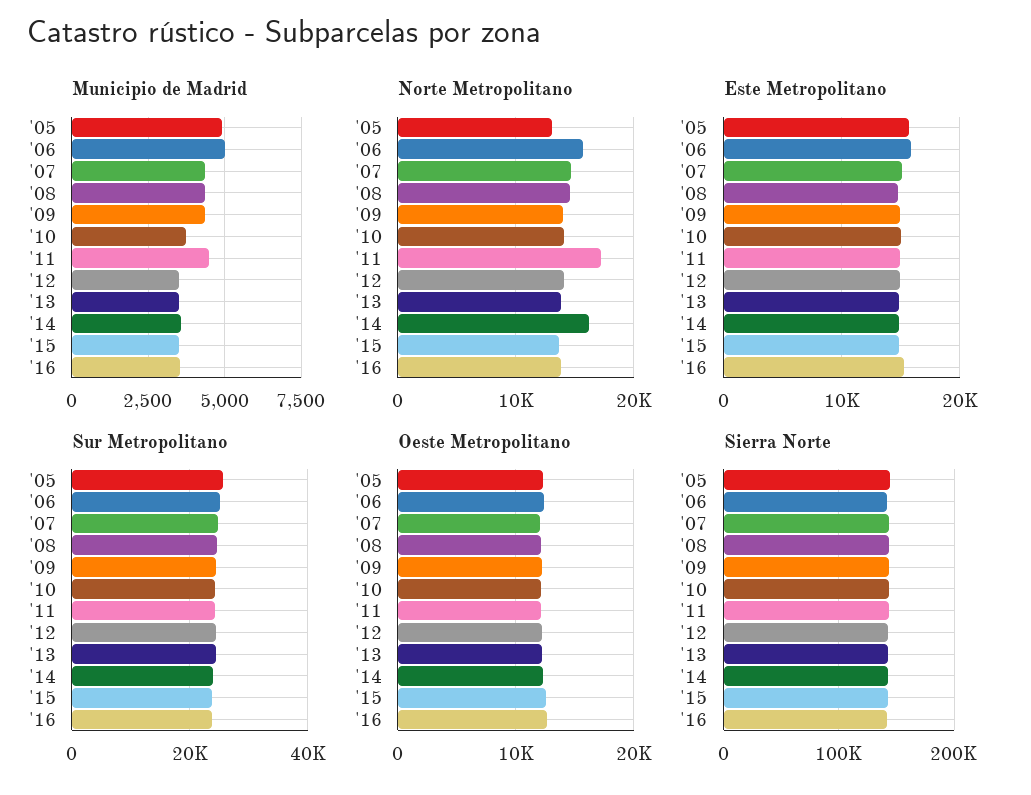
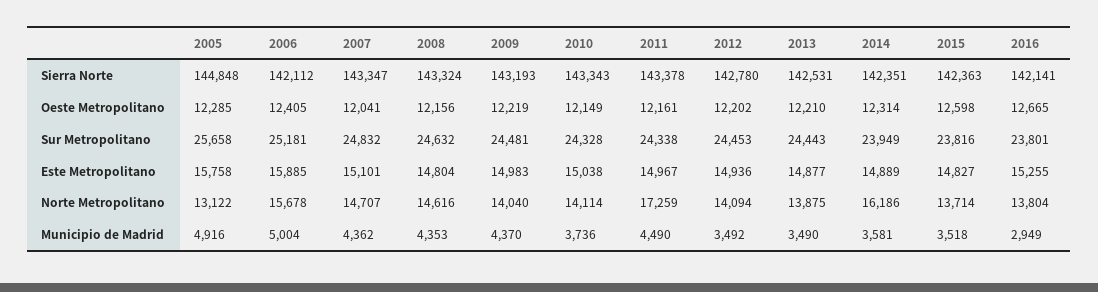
  {
    "Municipio de Madrid": {
      "'05": 4916,
      "'06": 5004,
      "'07": 4362,
      "'08": 4353,
      "'09": 4370,
      "'10": 3736,
      "'11": 4490,
      "'12": 3492,
      "'13": 3490,
      "'14": 3581,
      "'15": 3518,
-     "'16": 3500
+     "'16": 2949
    },
    "Norte Metropolitano": {
      "'05": 13122,
      "'06": 15678,
      "'07": 14707,
      "'08": 14616,
      "'09": 14040,
      "'10": 14114,
      "'11": 17259,
      "'12": 14094,
      "'13": 13875,
      "'14": 16186,
      "'15": 13714,
      "'16": 13804
    },
    "Este Metropolitano": {
      "'05": 15758,
      "'06": 15885,
      "'07": 15101,
      "'08": 14804,
      "'09": 14983,
      "'10": 15038,
      "'11": 14967,
      "'12": 14936,
      "'13": 14877,
      "'14": 14889,
      "'15": 14827,
      "'16": 15255
    },
    "Sur Metropolitano": {
      "'05": 25658,
      "'06": 25181,
      "'07": 24832,
      "'08": 24632,
      "'09": 24481,
      "'10": 24328,
      "'11": 24338,
      "'12": 24453,
      "'13": 24443,
      "'14": 23949,
      "'15": 23816,
      "'16": 23801
    },
    "Oeste Metropolitano": {
      "'05": 12285,
      "'06": 12405,
      "'07": 12041,
      "'08": 12156,
      "'09": 12219,
      "'10": 12149,
      "'11": 12161,
      "'12": 12202,
      "'13": 12210,
      "'14": 12314,
      "'15": 12598,
      "'16": 12665
    },
    "Sierra Norte": {
      "'05": 144848,
      "'06": 142112,
      "'07": 143347,
      "'08": 143324,
      "'09": 143193,
      "'10": 143343,
      "'11": 143378,
      "'12": 142780,
      "'13": 142531,
      "'14": 142351,
      "'15": 142363,
      "'16": 142141
    }
  }

